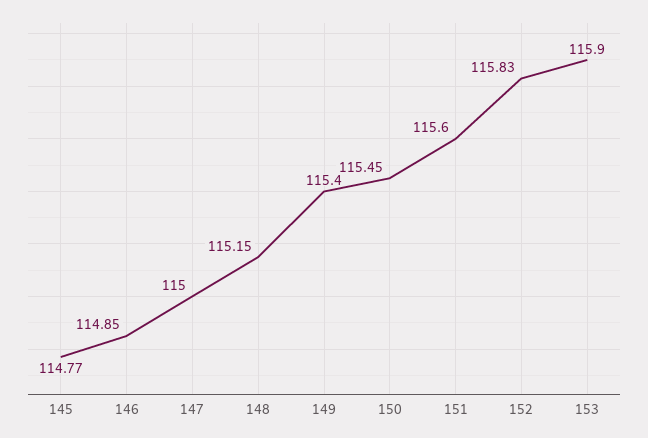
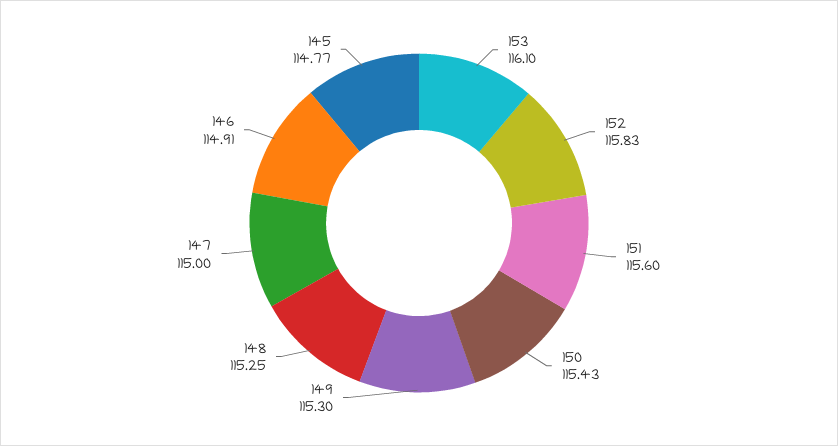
  {
    "145": 114.77,
-   "146": 114.85,
+   "146": 114.91,
    "147": 115,
-   "148": 115.15,
+   "148": 115.25,
-   "149": 115.4,
+   "149": 115.3,
-   "150": 115.45,
+   "150": 115.43,
    "151": 115.6,
    "152": 115.83,
-   "153": 115.9
+   "153": 116.1
  }

